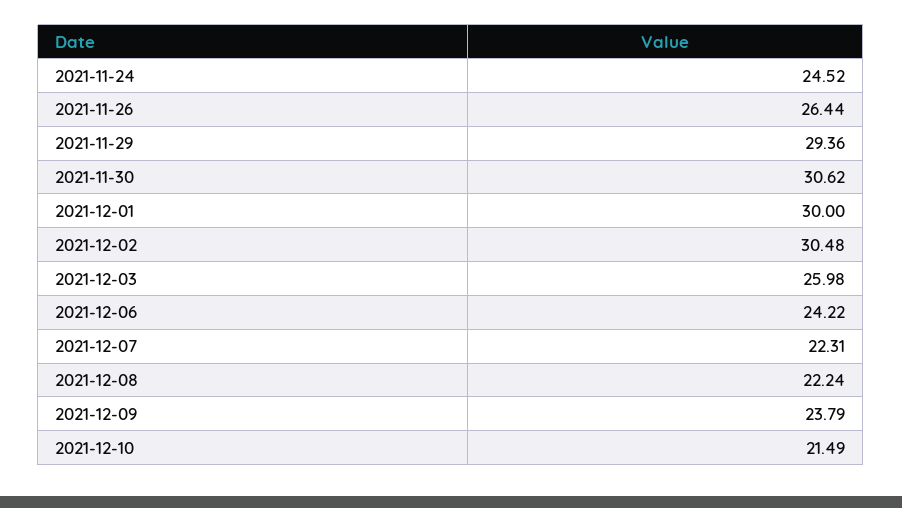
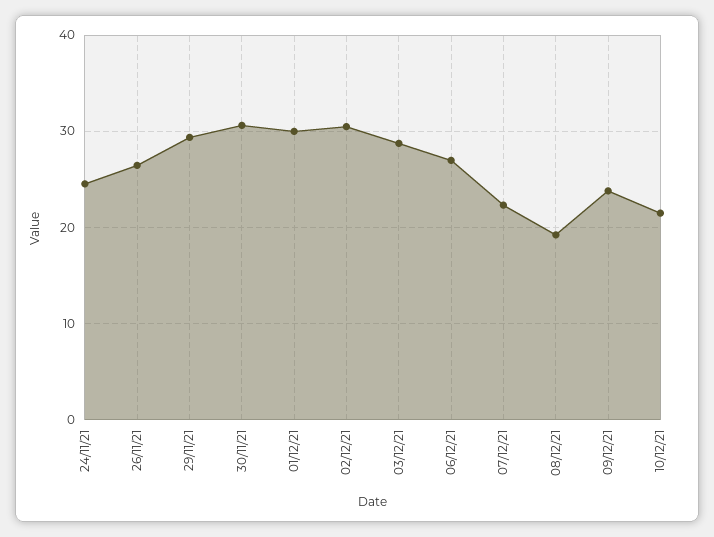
  {
    "2021-11-24": 24.52,
    "2021-11-26": 26.44,
    "2021-11-29": 29.36,
    "2021-11-30": 30.62,
    "2021-12-01": 30,
    "2021-12-02": 30.48,
-   "2021-12-03": 25.98,
+   "2021-12-03": 29,
-   "2021-12-06": 24.22,
+   "2021-12-06": 27,
    "2021-12-07": 22.31,
-   "2021-12-08": 22.24,
+   "2021-12-08": 19,
    "2021-12-09": 23.79,
    "2021-12-10": 21.49
  }

